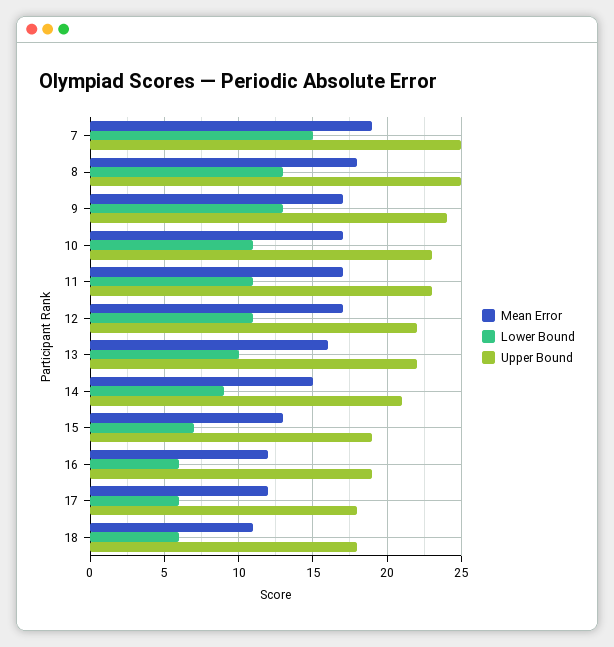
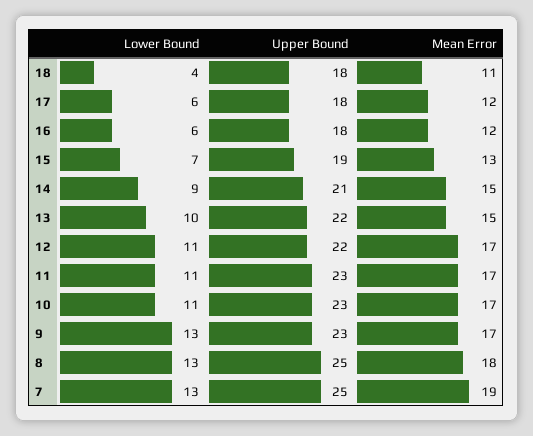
  {
    "Mean Error": {
      "7": 19,
      "8": 18,
      "9": 17,
      "10": 17,
      "11": 17,
      "12": 17,
-     "13": 16,
+     "13": 15,
      "14": 15,
      "15": 13,
      "16": 12,
      "17": 12,
      "18": 11
    },
    "Lower Bound": {
-     "7": 15,
+     "7": 13,
      "8": 13,
      "9": 13,
      "10": 11,
      "11": 11,
      "12": 11,
      "13": 10,
      "14": 9,
      "15": 7,
      "16": 6,
      "17": 6,
-     "18": 6
+     "18": 4
    },
    "Upper Bound": {
      "7": 25,
      "8": 25,
-     "9": 24,
+     "9": 23,
      "10": 23,
      "11": 23,
      "12": 22,
      "13": 22,
      "14": 21,
      "15": 19,
-     "16": 19,
+     "16": 18,
      "17": 18,
      "18": 18
    }
  }

